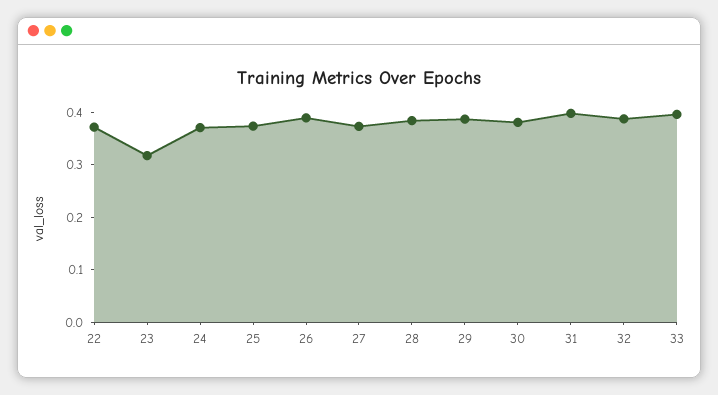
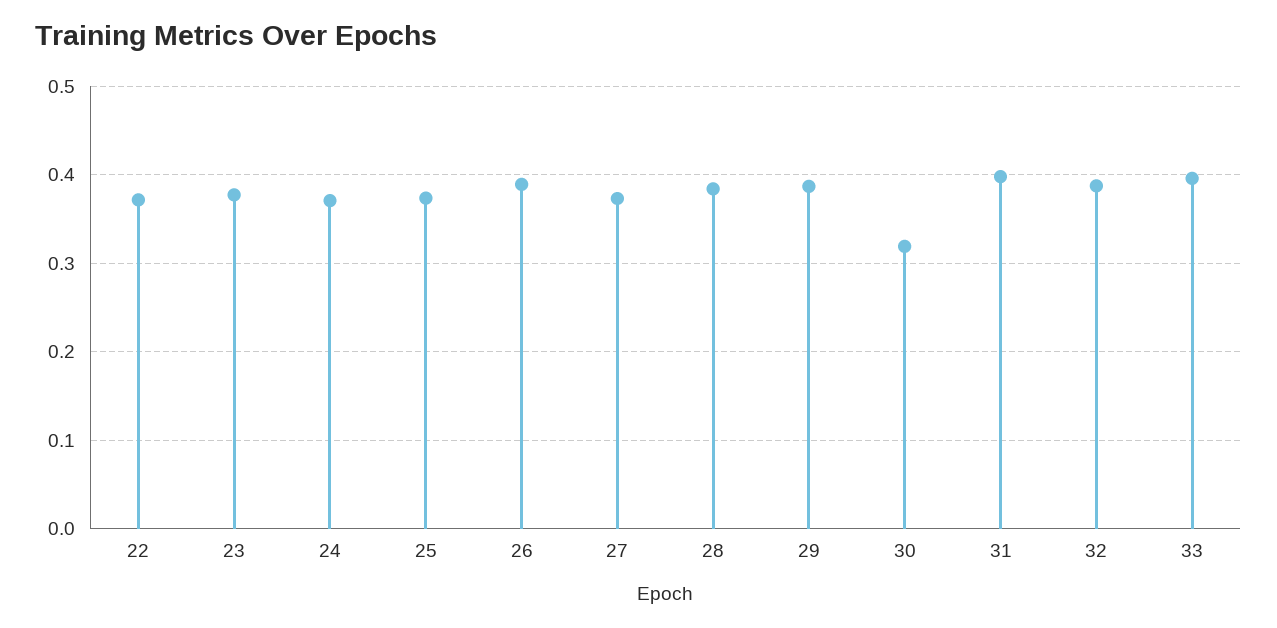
  {
    "22": 0.37,
-   "23": 0.32,
+   "23": 0.38,
    "24": 0.37,
    "25": 0.37,
    "26": 0.39,
    "27": 0.37,
    "28": 0.38,
    "29": 0.39,
-   "30": 0.38,
+   "30": 0.32,
    "31": 0.4,
    "32": 0.39,
    "33": 0.4
  }

